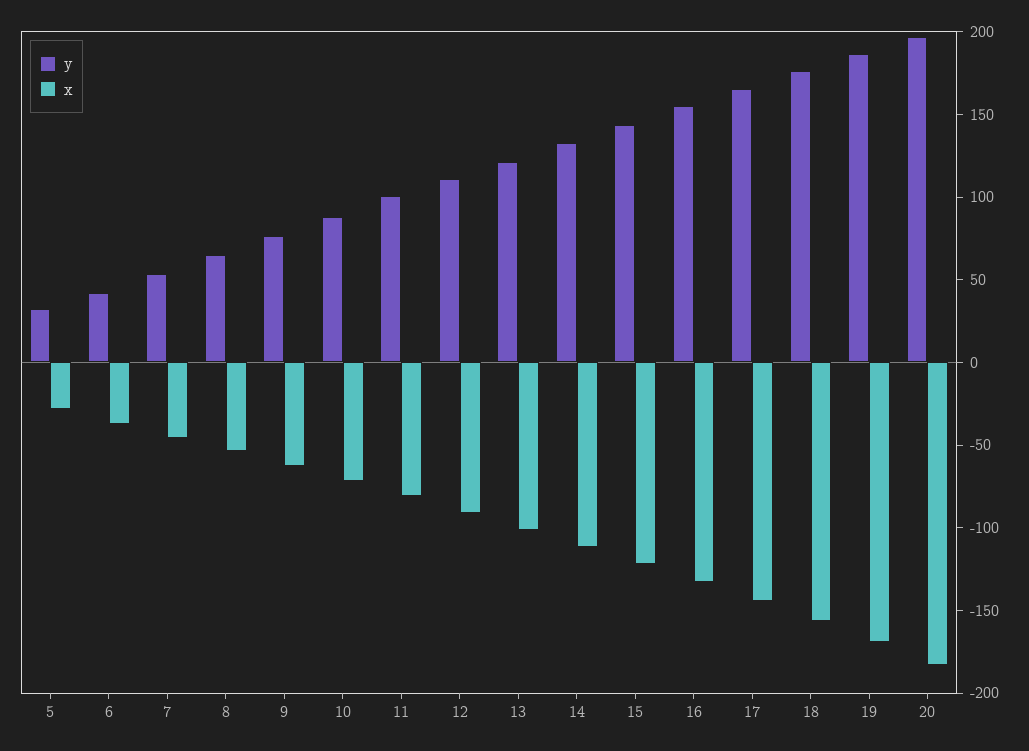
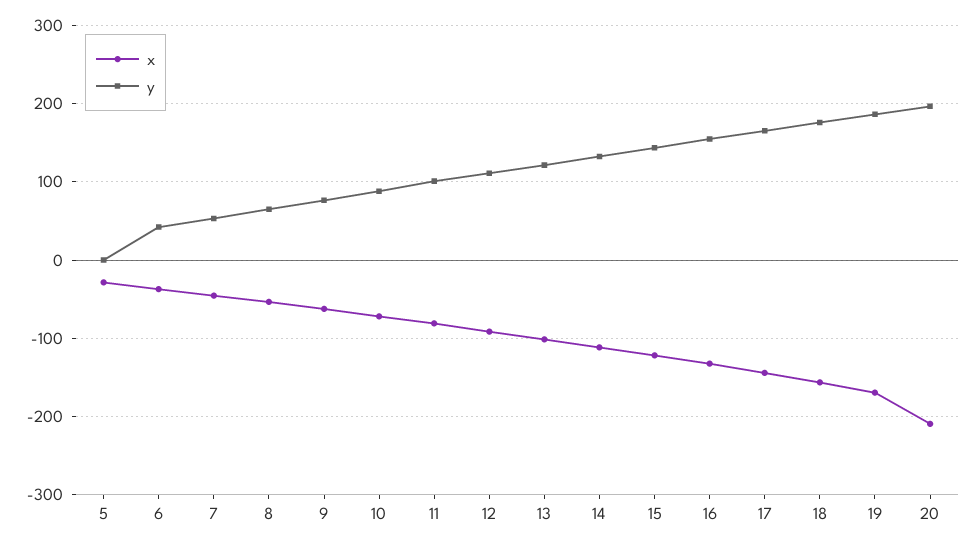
  {
    "y": {
-     "5": 30,
+     "5": 0,
      "6": 40,
      "7": 50,
      "8": 70,
      "9": 80,
      "10": 90,
      "11": 100,
      "12": 110,
      "13": 120,
      "14": 130,
      "15": 140,
      "16": 150,
      "17": 170,
      "18": 180,
      "19": 190,
      "20": 200
    },
    "x": {
      "5": -30,
      "6": -40,
      "7": -50,
      "8": -50,
      "9": -60,
      "10": -70,
      "11": -80,
      "12": -90,
      "13": -100,
      "14": -110,
      "15": -120,
      "16": -130,
      "17": -140,
      "18": -160,
      "19": -170,
-     "20": -180
+     "20": -210
    }
  }

